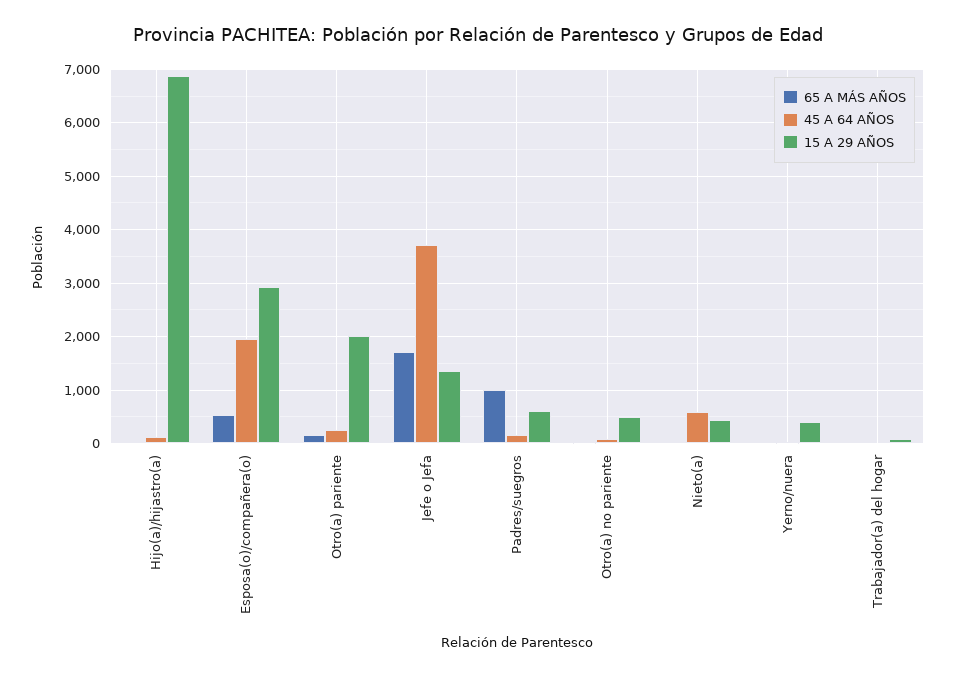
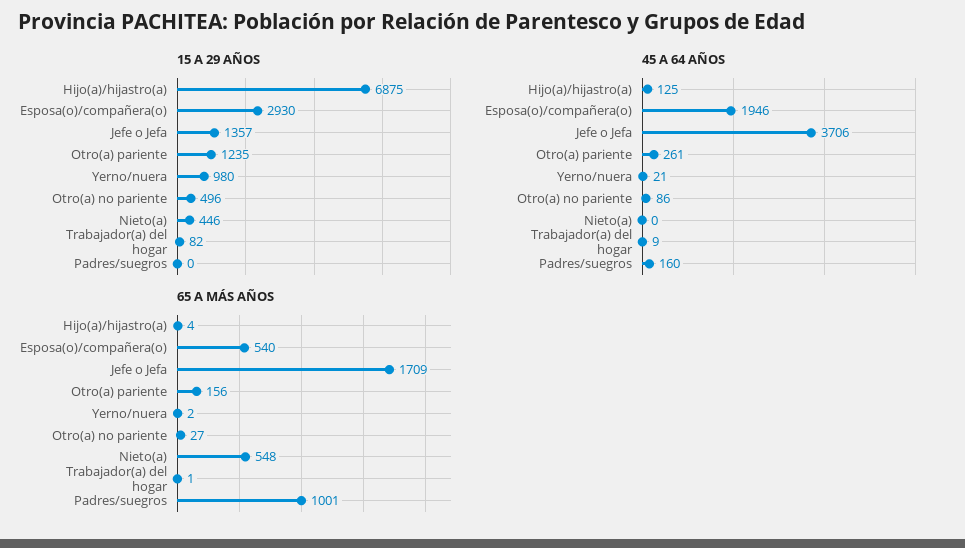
  {
    "65 A MÁS AÑOS": {
      "Hijo(a)/hijastro(a)": 4,
      "Esposa(o)/compañera(o)": 540,
      "Otro(a) pariente": 156,
      "Jefe o Jefa": 1709,
      "Padres/suegros": 1001,
      "Otro(a) no pariente": 27,
-     "Nieto(a)": 0,
+     "Nieto(a)": 548,
      "Yerno/nuera": 2,
      "Trabajador(a) del hogar": 1
    },
    "45 A 64 AÑOS": {
      "Hijo(a)/hijastro(a)": 125,
      "Esposa(o)/compañera(o)": 1946,
      "Otro(a) pariente": 261,
      "Jefe o Jefa": 3706,
      "Padres/suegros": 160,
      "Otro(a) no pariente": 86,
-     "Nieto(a)": 600,
+     "Nieto(a)": 0,
      "Yerno/nuera": 21,
      "Trabajador(a) del hogar": 9
    },
    "15 A 29 AÑOS": {
      "Hijo(a)/hijastro(a)": 6875,
      "Esposa(o)/compañera(o)": 2930,
-     "Otro(a) pariente": 2000,
+     "Otro(a) pariente": 1235,
      "Jefe o Jefa": 1357,
-     "Padres/suegros": 600,
+     "Padres/suegros": 0,
      "Otro(a) no pariente": 496,
      "Nieto(a)": 446,
-     "Yerno/nuera": 400,
+     "Yerno/nuera": 980,
      "Trabajador(a) del hogar": 82
    }
  }

